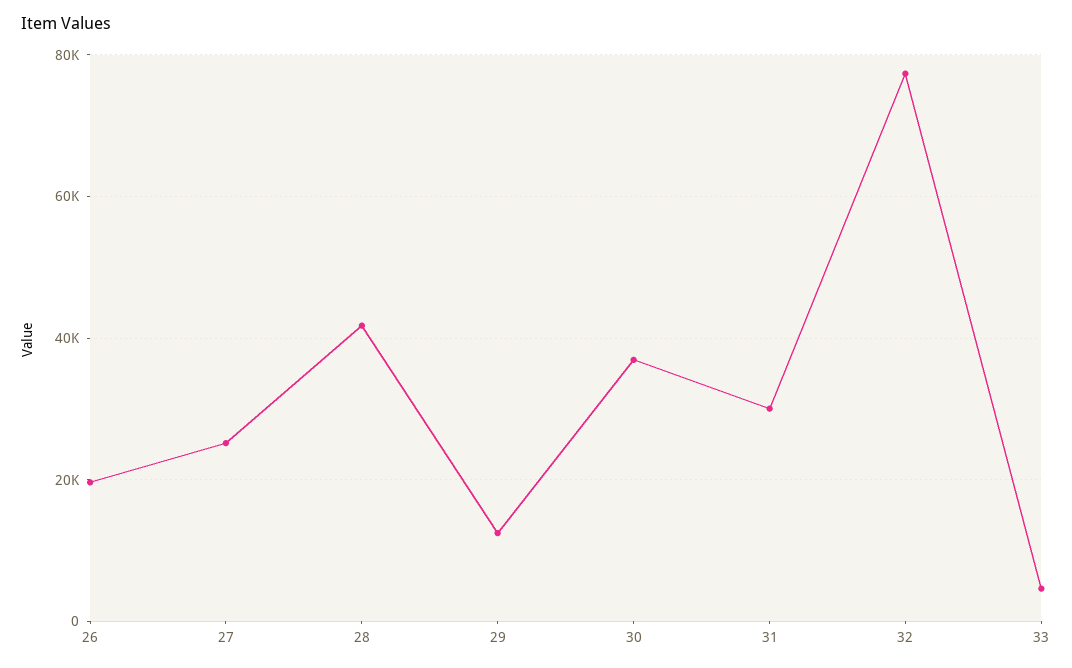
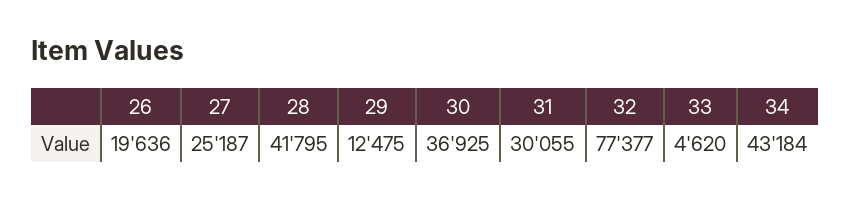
  {
    "26": 19636,
    "27": 25187,
    "28": 41795,
    "29": 12475,
    "30": 36925,
    "31": 30055,
    "32": 77377,
-   "33": 4620
+   "33": 4620,
+   "34": 43184
  }

